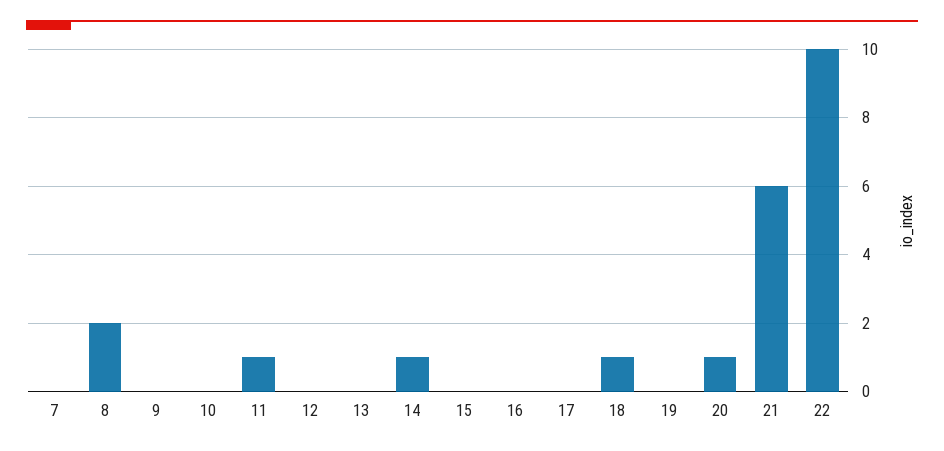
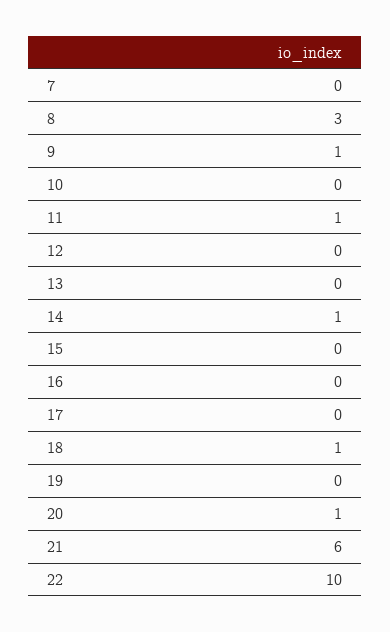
  {
    "7": 0,
-   "8": 2,
+   "8": 3,
-   "9": 0,
+   "9": 1,
    "10": 0,
    "11": 1,
    "12": 0,
    "13": 0,
    "14": 1,
    "15": 0,
    "16": 0,
    "17": 0,
    "18": 1,
    "19": 0,
    "20": 1,
    "21": 6,
    "22": 10
  }

